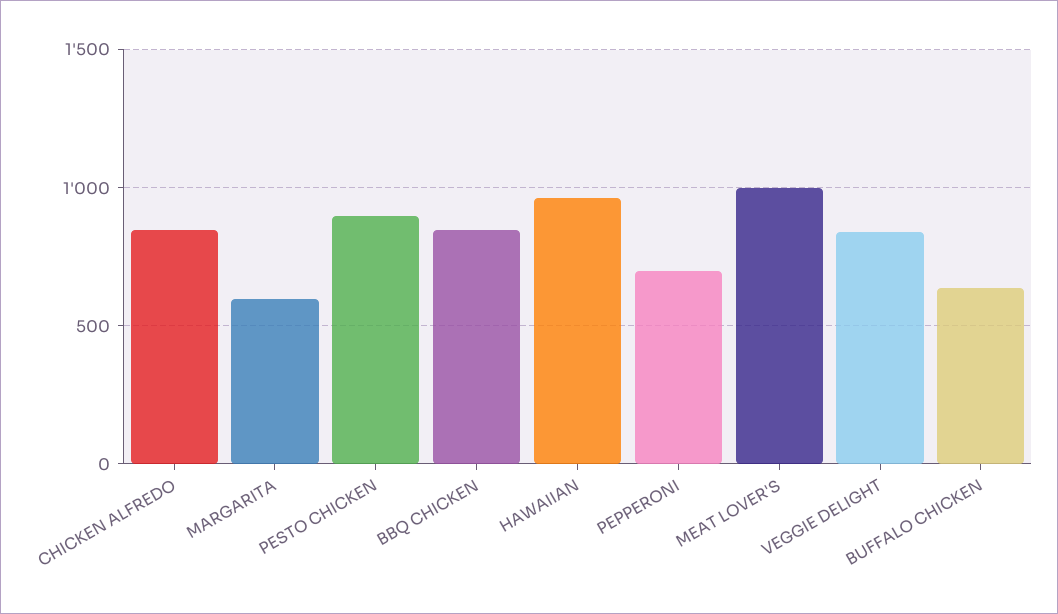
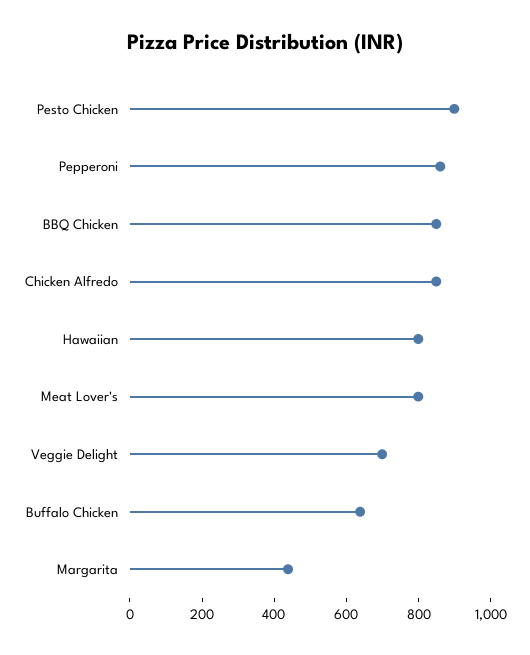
  {
    "CHICKEN ALFREDO": 850,
-   "MARGARITA": 600,
+   "MARGARITA": 450,
    "PESTO CHICKEN": 900,
    "BBQ CHICKEN": 850,
-   "HAWAIIAN": 950,
+   "HAWAIIAN": 800,
-   "PEPPERONI": 700,
+   "PEPPERONI": 850,
-   "MEAT LOVER'S": 1000,
+   "MEAT LOVER'S": 800,
-   "VEGGIE DELIGHT": 850,
+   "VEGGIE DELIGHT": 700,
    "BUFFALO CHICKEN": 650
  }

